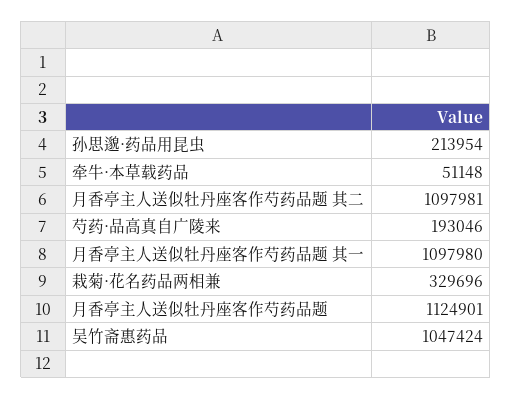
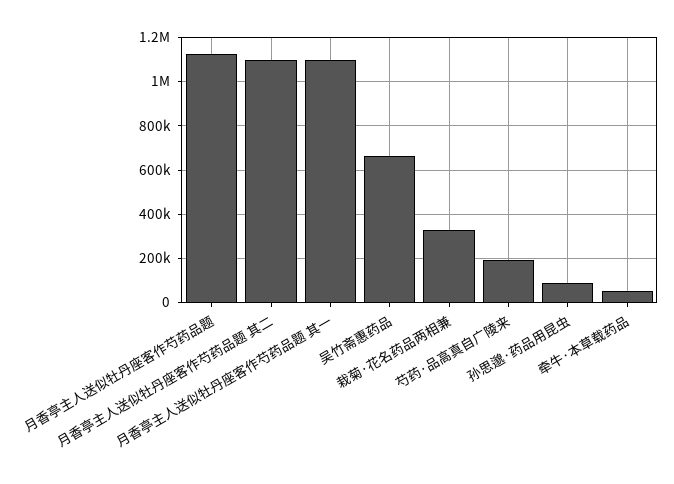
  {
-   "孙思邈·药品用昆虫": 213954,
+   "孙思邈·药品用昆虫": 100000,
    "牵牛·本草载药品": 51148,
    "月香亭主人送似牡丹座客作芍药品题 其二": 1097981,
    "芍药·品高真自广陵来": 193046,
    "月香亭主人送似牡丹座客作芍药品题 其一": 1097980,
    "栽菊·花名药品两相兼": 329696,
    "月香亭主人送似牡丹座客作芍药品题": 1124901,
-   "吴竹斋惠药品": 1047424
+   "吴竹斋惠药品": 650000
  }

